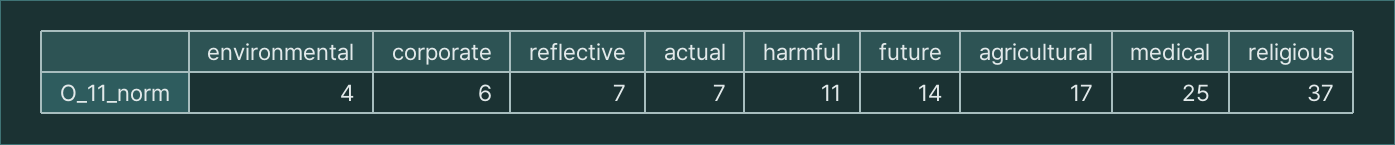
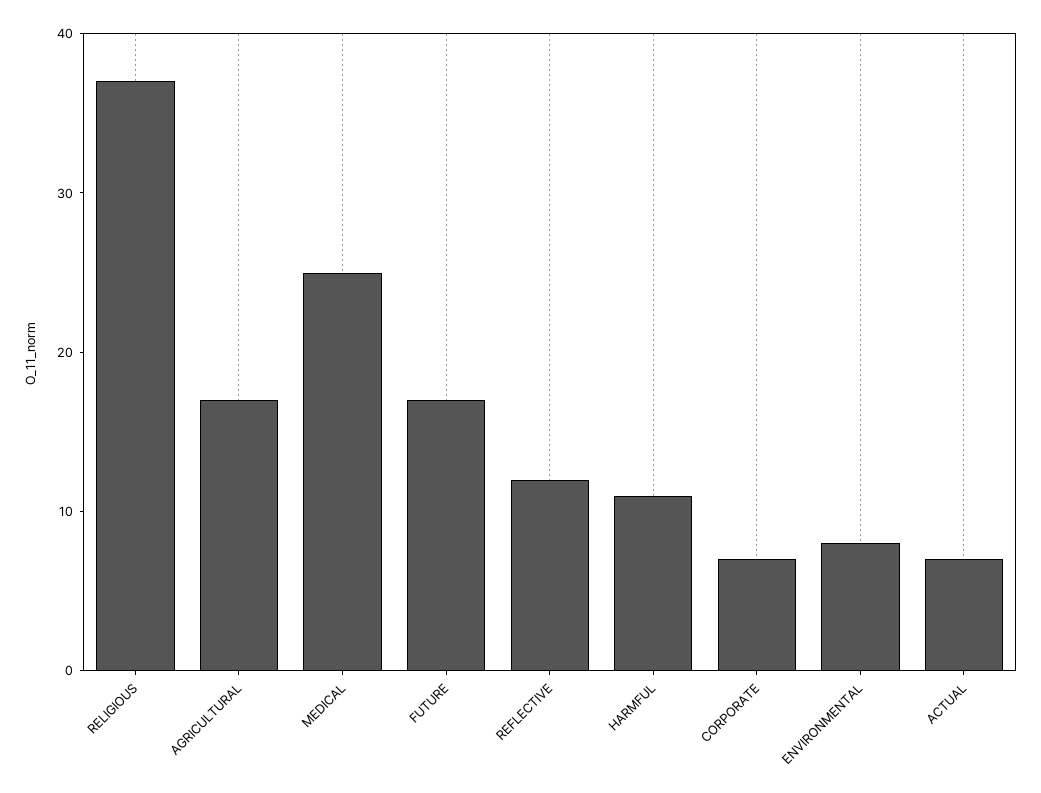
  {
-   "environmental": 4,
+   "environmental": 8,
-   "corporate": 6,
+   "corporate": 7,
-   "reflective": 7,
+   "reflective": 12,
    "actual": 7,
    "harmful": 11,
-   "future": 14,
+   "future": 17,
    "agricultural": 17,
    "medical": 25,
    "religious": 37
  }

